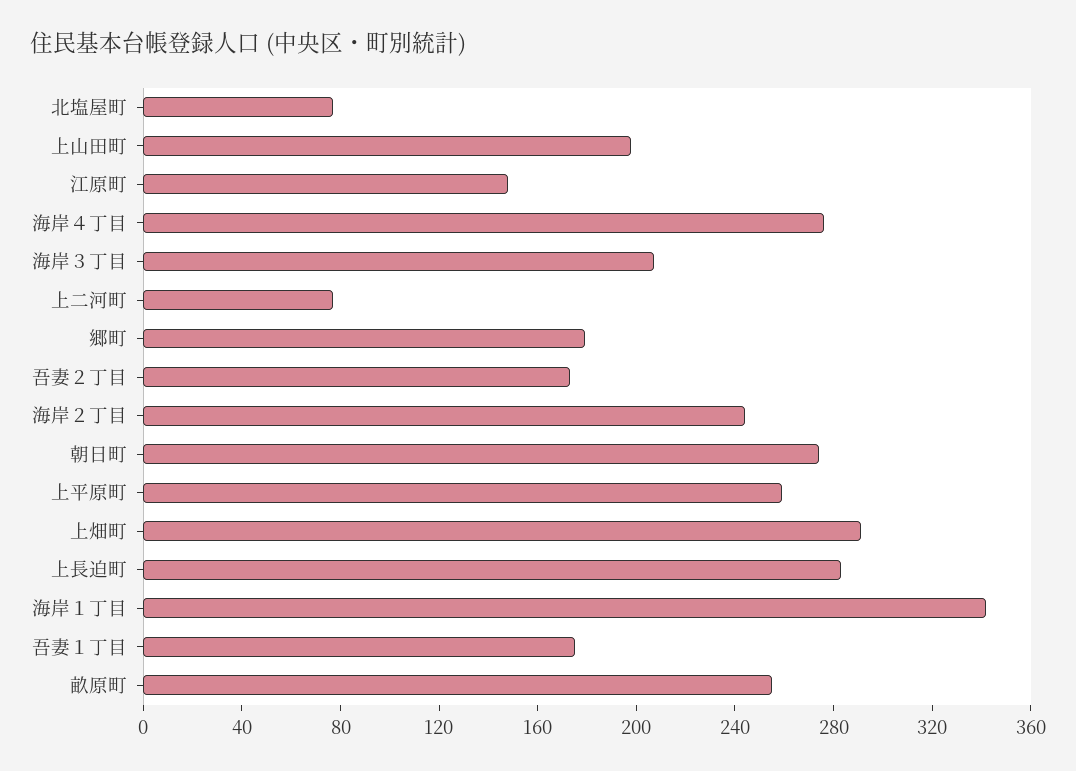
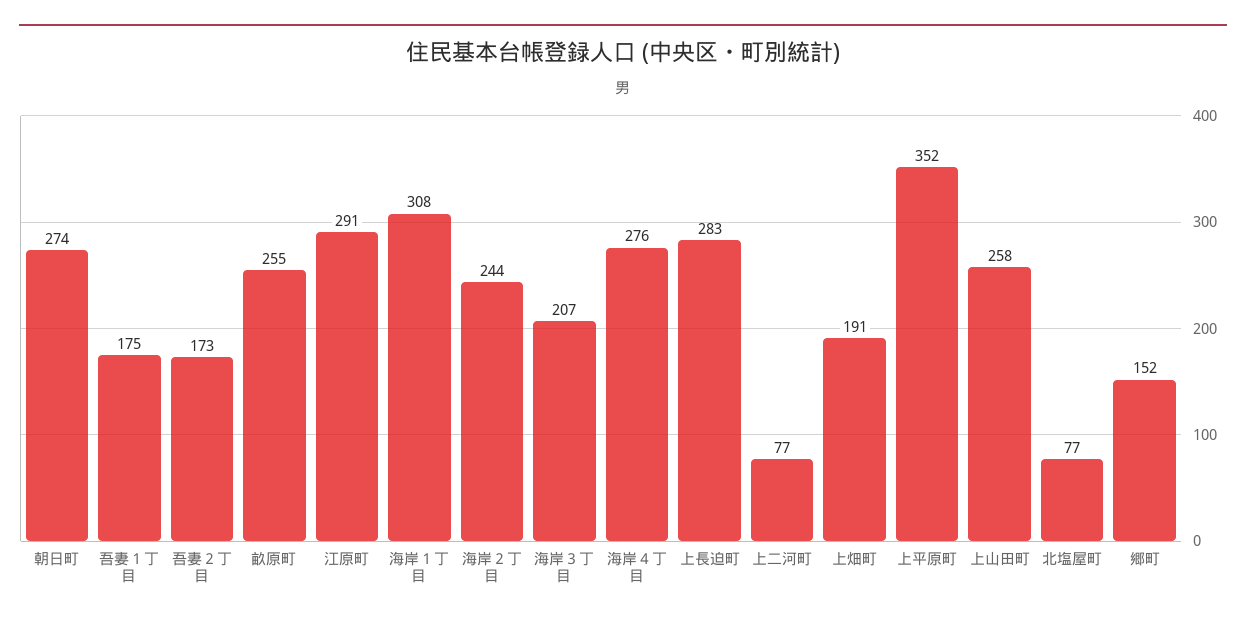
  {
    "北塩屋町": 77,
-   "上山田町": 200,
+   "上山田町": 258,
-   "江原町": 150,
+   "江原町": 291,
    "海岸４丁目": 276,
    "海岸３丁目": 207,
    "上二河町": 77,
-   "郷町": 180,
+   "郷町": 152,
    "吾妻２丁目": 173,
    "海岸２丁目": 244,
    "朝日町": 274,
-   "上平原町": 260,
+   "上平原町": 352,
-   "上畑町": 290,
+   "上畑町": 191,
    "上長迫町": 283,
-   "海岸１丁目": 340,
+   "海岸１丁目": 308,
    "吾妻１丁目": 175,
    "畝原町": 255
  }

